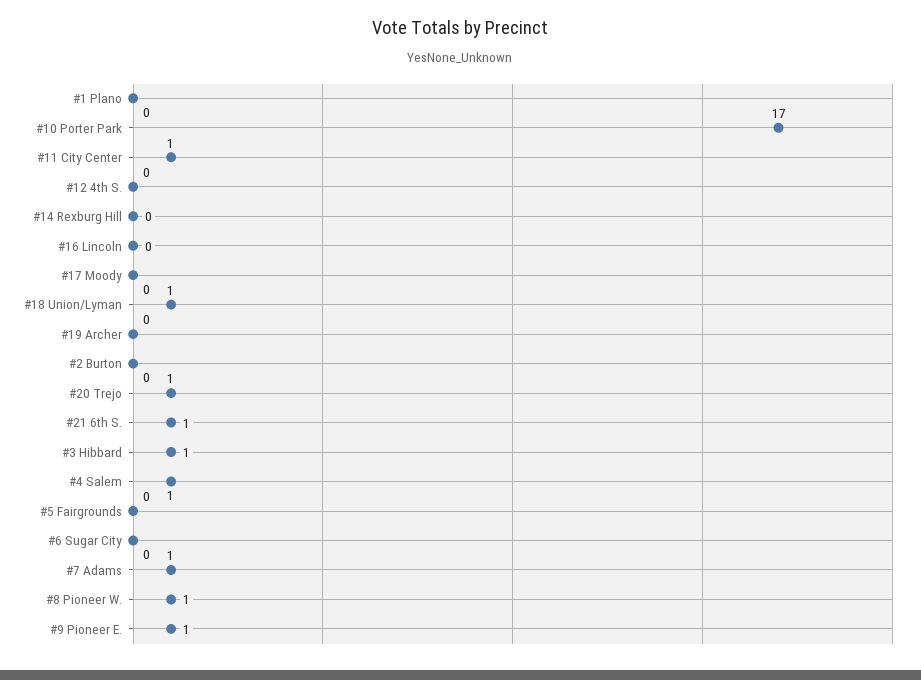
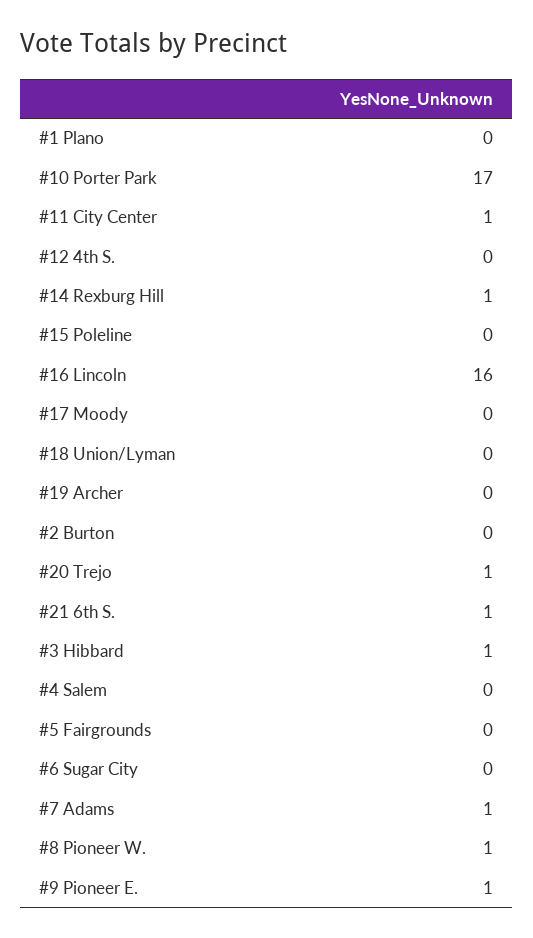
  {
    "#1 Plano": 0,
    "#10 Porter Park": 17,
    "#11 City Center": 1,
    "#12 4th S.": 0,
-   "#14 Rexburg Hill": 0,
+   "#14 Rexburg Hill": 1,
-   "#16 Lincoln": 0,
+   "#16 Lincoln": 16,
    "#17 Moody": 0,
-   "#18 Union/Lyman": 1,
+   "#18 Union/Lyman": 0,
    "#19 Archer": 0,
    "#2 Burton": 0,
    "#20 Trejo": 1,
    "#21 6th S.": 1,
    "#3 Hibbard": 1,
-   "#4 Salem": 1,
+   "#4 Salem": 0,
    "#5 Fairgrounds": 0,
    "#6 Sugar City": 0,
    "#7 Adams": 1,
    "#8 Pioneer W.": 1,
-   "#9 Pioneer E.": 1
+   "#9 Pioneer E.": 1,
+   "#15 Poleline": 0
  }

